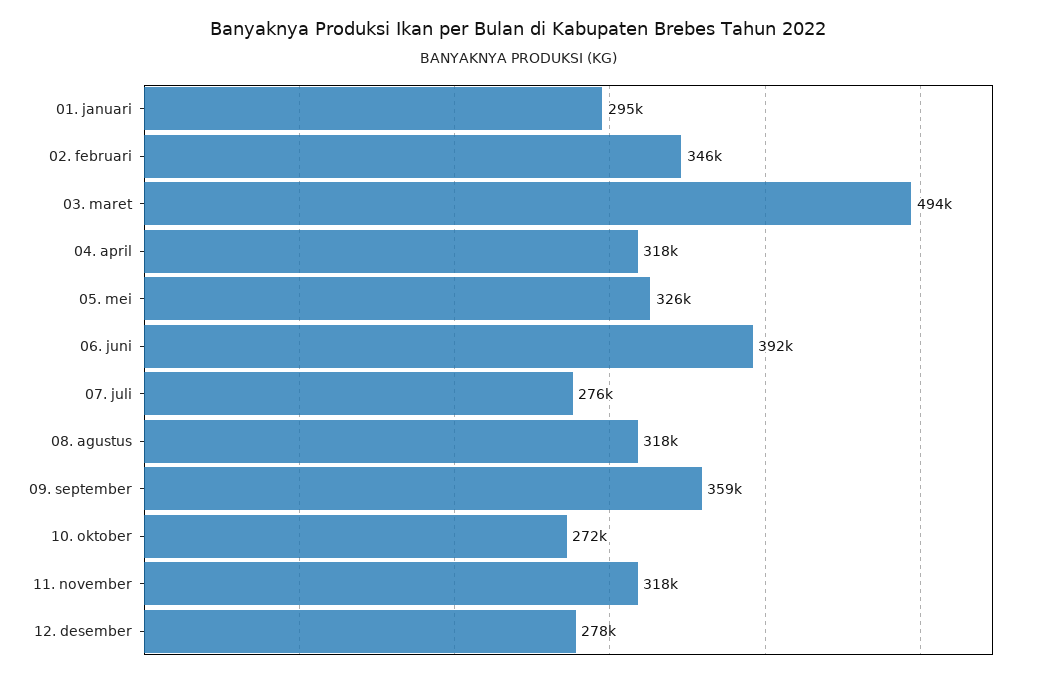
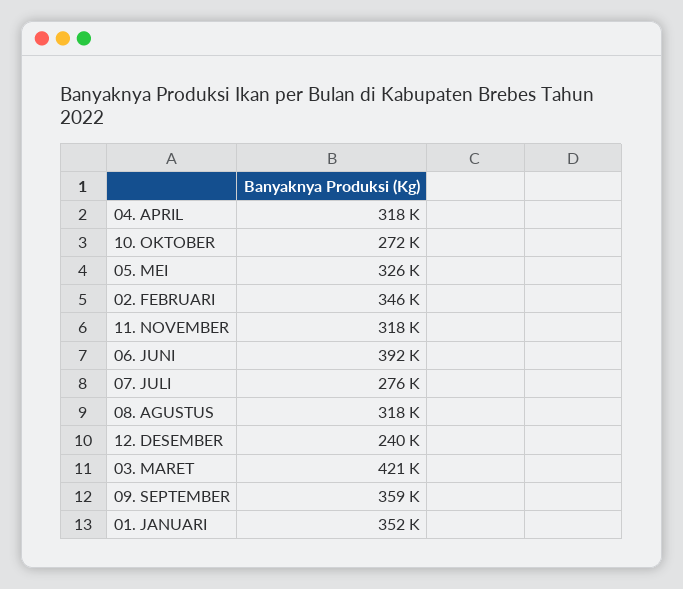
  {
-   "01. januari": 295000,
+   "01. januari": 352000,
    "02. februari": 346000,
-   "03. maret": 494000,
+   "03. maret": 421000,
    "04. april": 318000,
    "05. mei": 326000,
    "06. juni": 392000,
    "07. juli": 276000,
    "08. agustus": 318000,
    "09. september": 359000,
    "10. oktober": 272000,
    "11. november": 318000,
-   "12. desember": 278000
+   "12. desember": 240000
  }

